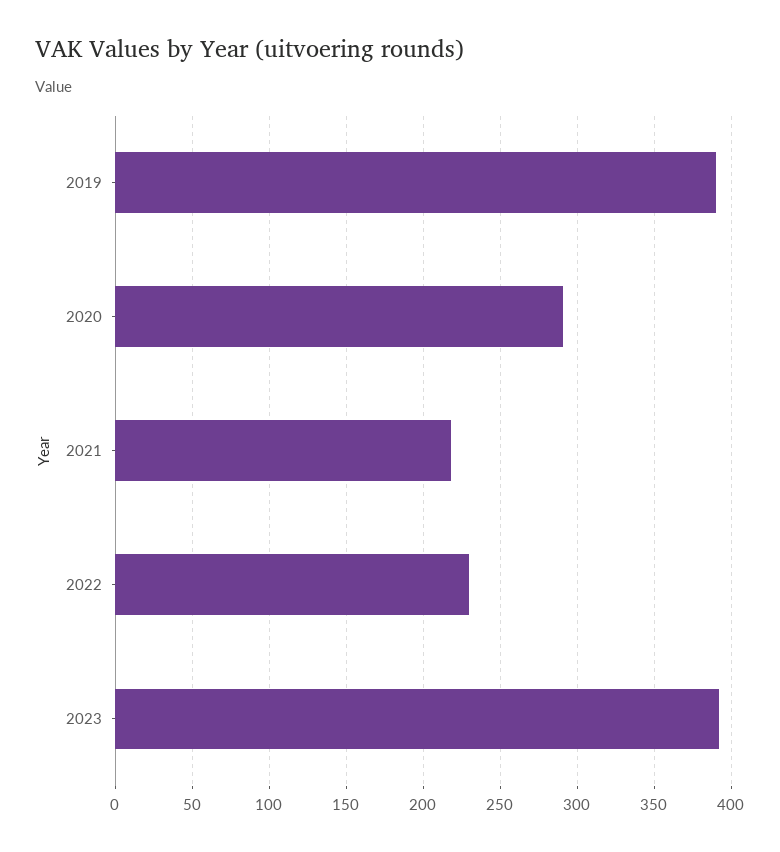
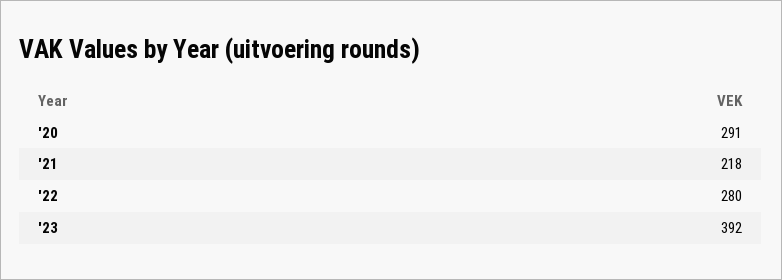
  {
-   "2019": 390,
    "2020": 291,
    "2021": 218,
-   "2022": 230,
+   "2022": 280,
    "2023": 392
  }

